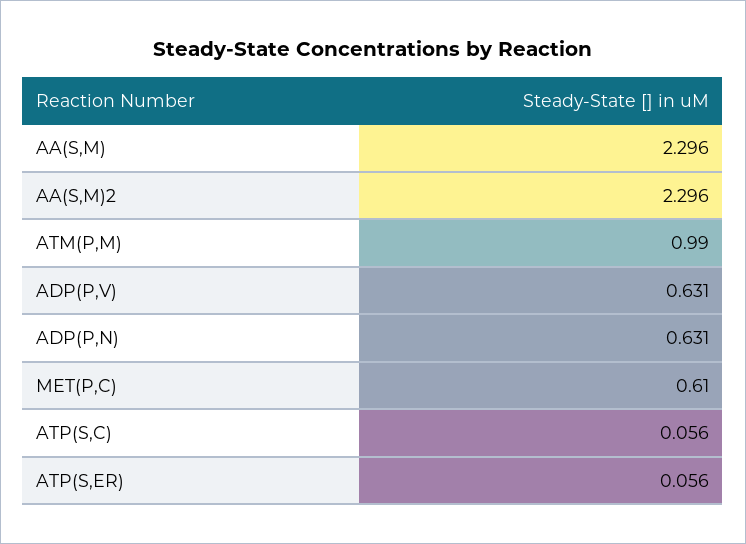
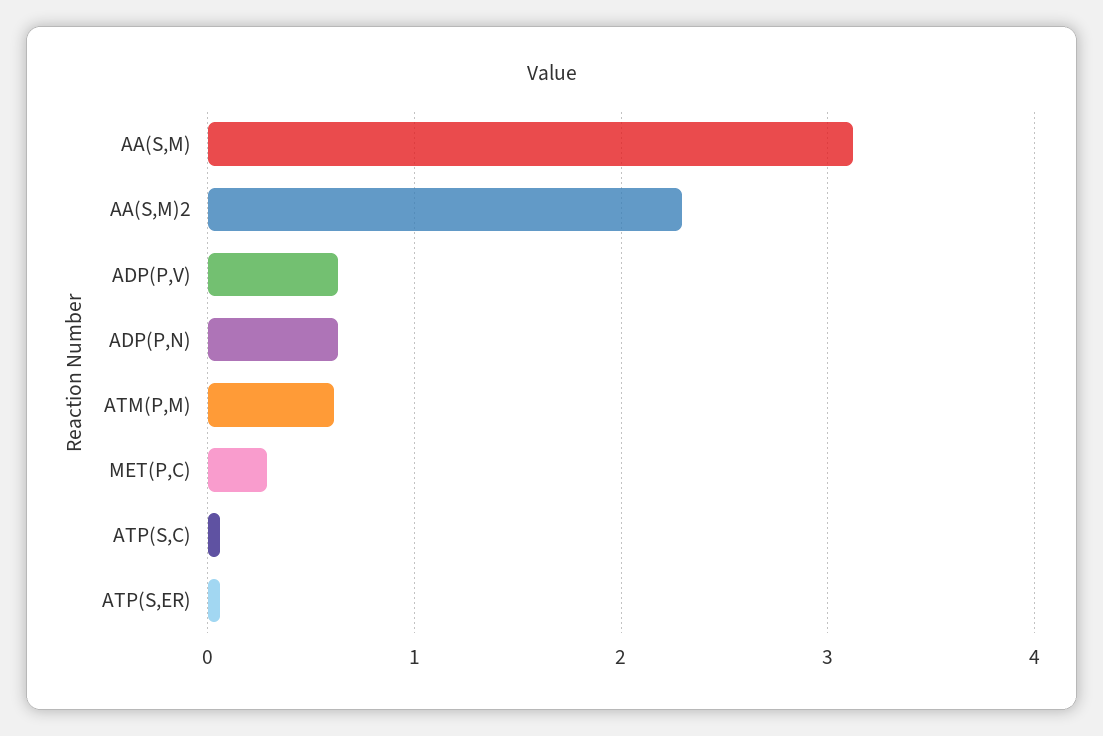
  {
-   "AA(S,M)": 2.296,
+   "AA(S,M)": 3.1,
    "AA(S,M)2": 2.296,
-   "ATM(P,M)": 0.99,
+   "ATM(P,M)": 0.6,
    "ADP(P,V)": 0.631,
    "ADP(P,N)": 0.631,
-   "MET(P,C)": 0.61,
+   "MET(P,C)": 0.3,
    "ATP(S,C)": 0.056,
    "ATP(S,ER)": 0.056
  }

